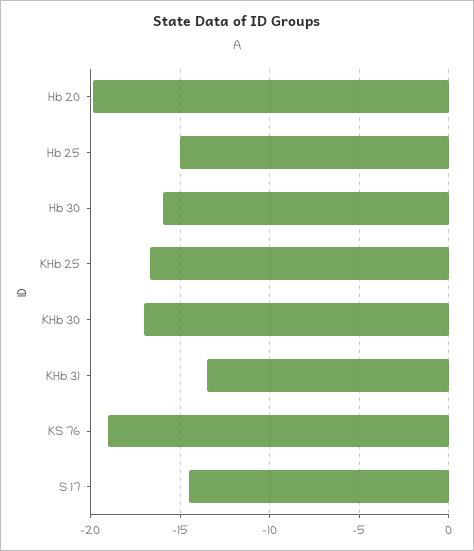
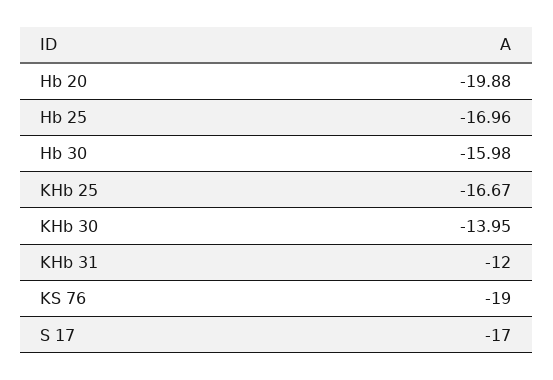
  {
    "Hb 20": -19.88,
-   "Hb 25": -15,
+   "Hb 25": -16.96,
    "Hb 30": -15.98,
    "KHb 25": -16.67,
-   "KHb 30": -17,
+   "KHb 30": -13.95,
-   "KHb 31": -13.5,
+   "KHb 31": -12,
    "KS 76": -19,
-   "S 17": -14.5
+   "S 17": -17
  }

